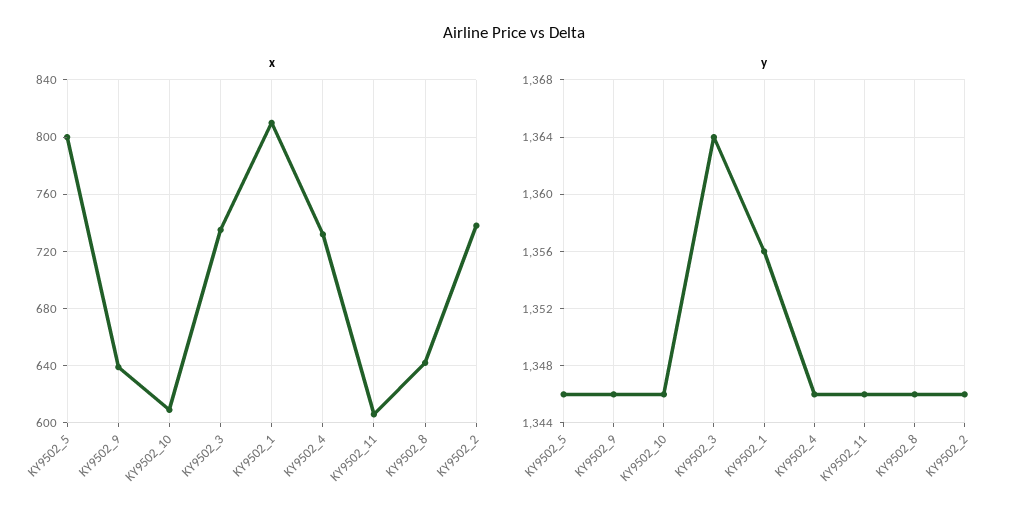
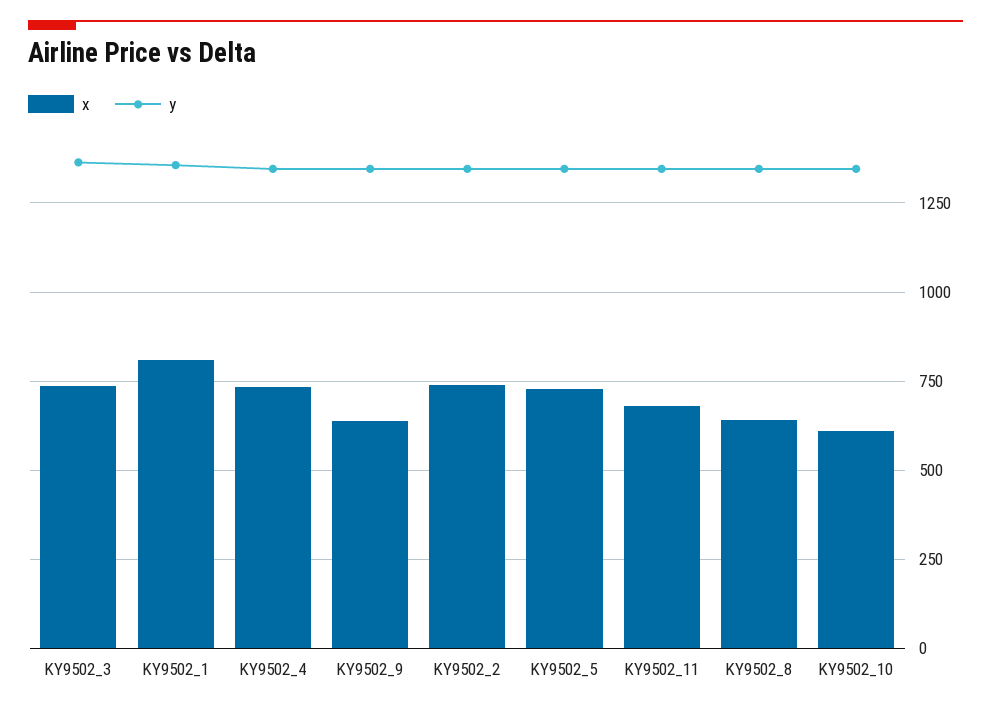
  {
    "x": {
-     "KY9502_5": 800,
+     "KY9502_5": 725,
      "KY9502_9": 640,
      "KY9502_10": 610,
      "KY9502_3": 735,
      "KY9502_1": 810,
      "KY9502_4": 730,
-     "KY9502_11": 605,
+     "KY9502_11": 675,
      "KY9502_8": 640,
      "KY9502_2": 740
    },
    "y": {
      "KY9502_5": 1346,
      "KY9502_9": 1346,
      "KY9502_10": 1346,
      "KY9502_3": 1364,
      "KY9502_1": 1356,
      "KY9502_4": 1346,
      "KY9502_11": 1346,
      "KY9502_8": 1346,
      "KY9502_2": 1346
    }
  }

